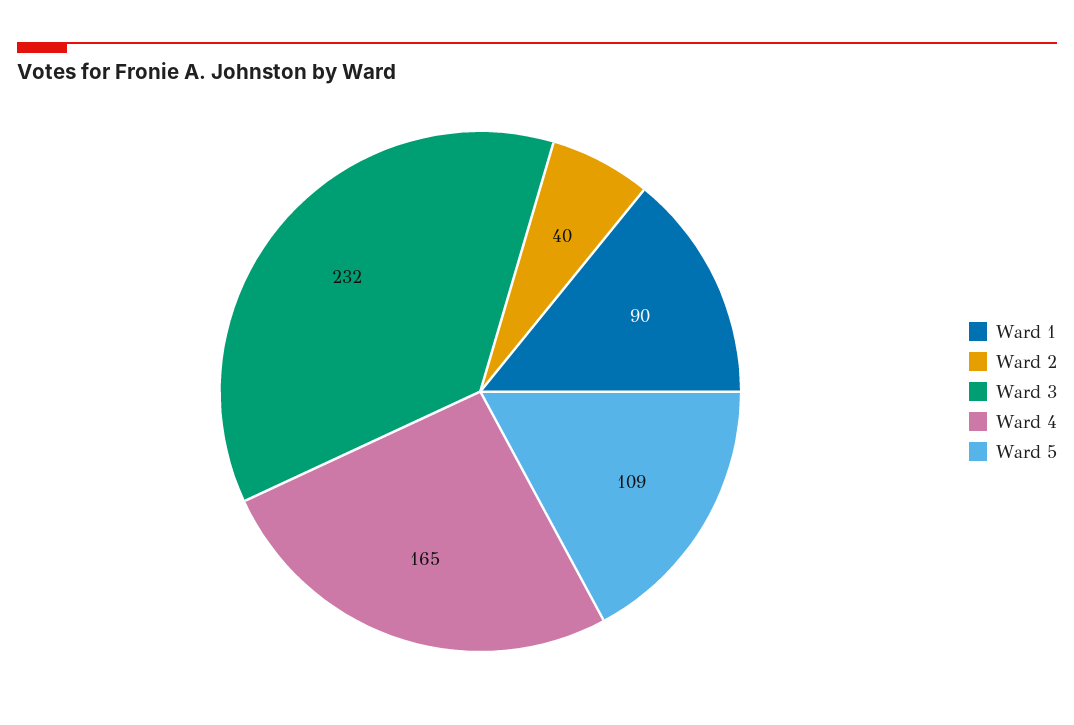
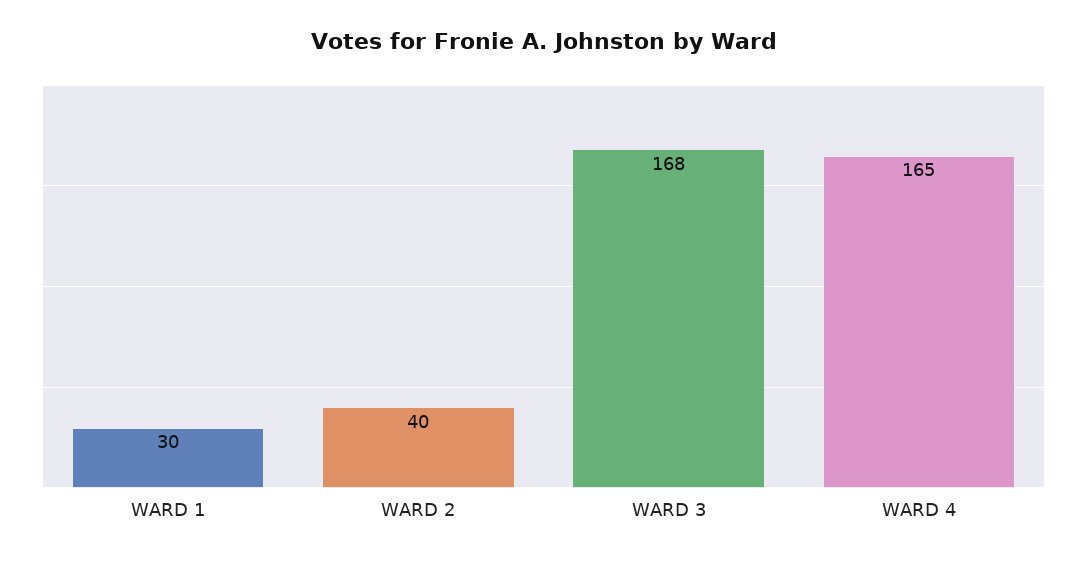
  {
-   "Ward 1": 90,
+   "Ward 1": 30,
    "Ward 2": 40,
-   "Ward 3": 232,
+   "Ward 3": 168,
-   "Ward 4": 165,
+   "Ward 4": 165
-   "Ward 5": 109
  }

